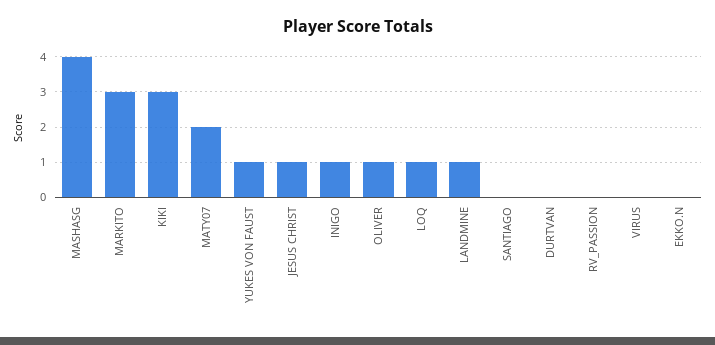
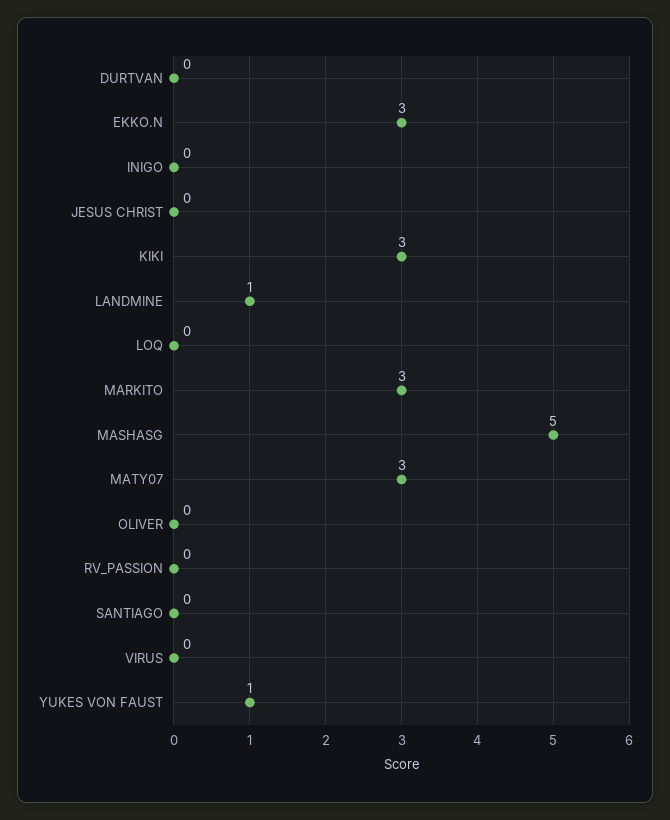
  {
-   "MASHASG": 4,
+   "MASHASG": 5,
    "MARKITO": 3,
    "KIKI": 3,
-   "MATY07": 2,
+   "MATY07": 3,
    "YUKES VON FAUST": 1,
-   "JESUS CHRIST": 1,
+   "JESUS CHRIST": 0,
-   "INIGO": 1,
+   "INIGO": 0,
-   "OLIVER": 1,
+   "OLIVER": 0,
-   "LOQ": 1,
+   "LOQ": 0,
    "LANDMINE": 1,
    "SANTIAGO": 0,
    "DURTVAN": 0,
    "RV_PASSION": 0,
    "VIRUS": 0,
-   "EKKO.N": 0
+   "EKKO.N": 3
  }

